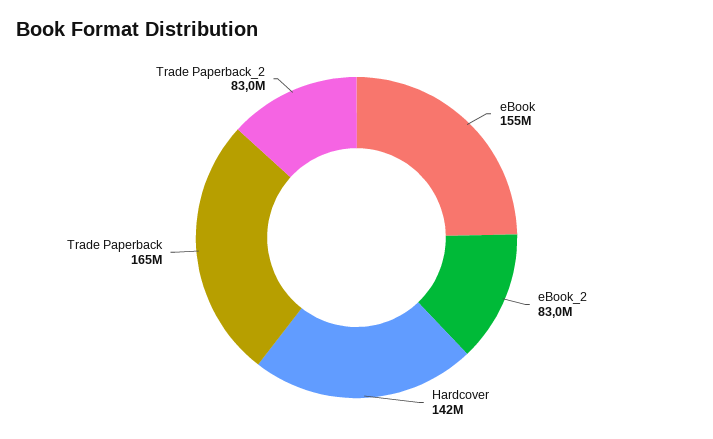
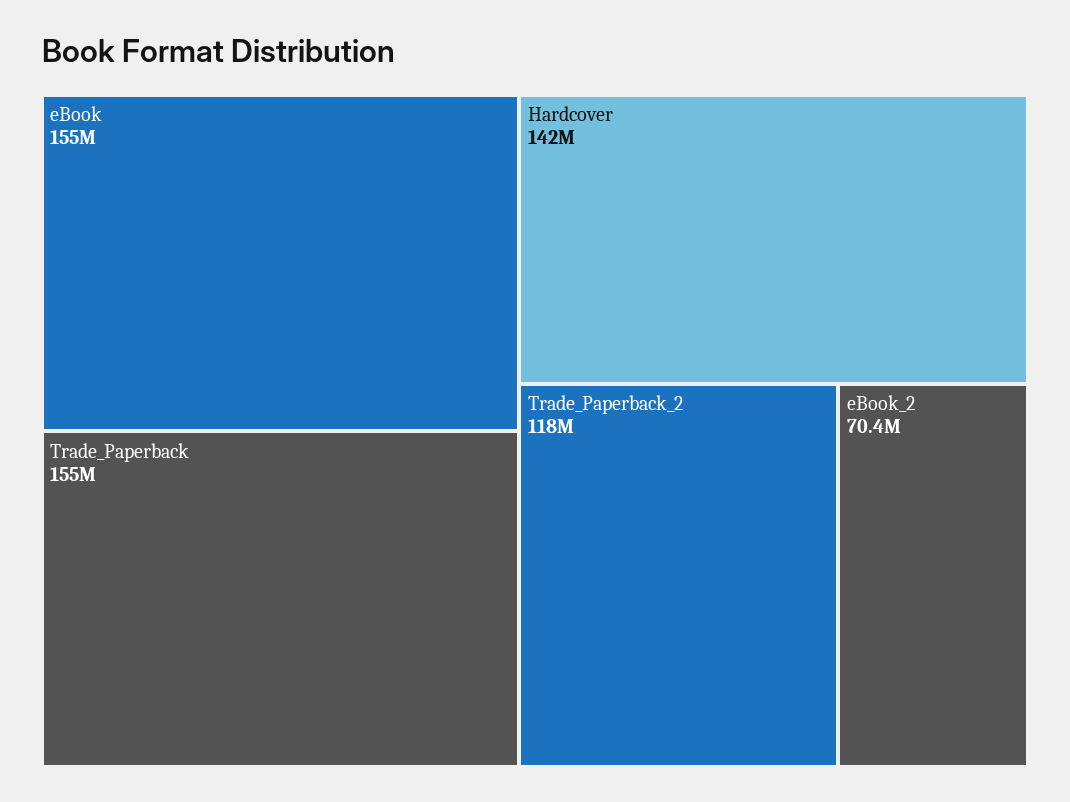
  {
    "eBook": 155000000,
-   "eBook_2": 83000000,
+   "eBook_2": 70400000,
    "Hardcover": 142000000,
-   "Trade Paperback": 165000000,
+   "Trade Paperback": 155000000,
-   "Trade Paperback_2": 83000000
+   "Trade Paperback_2": 118000000
  }

